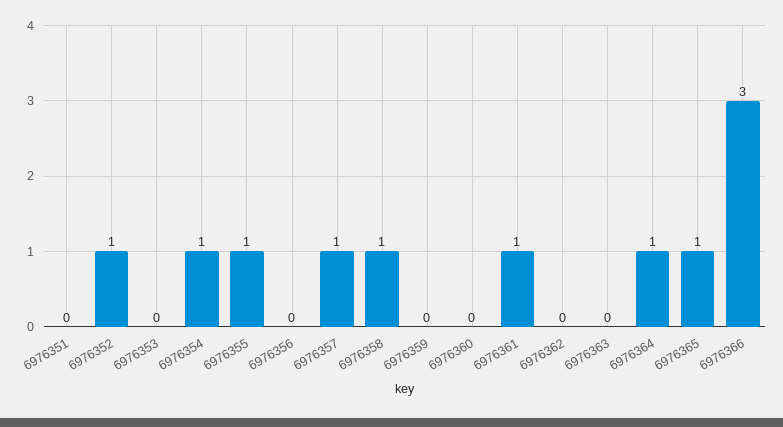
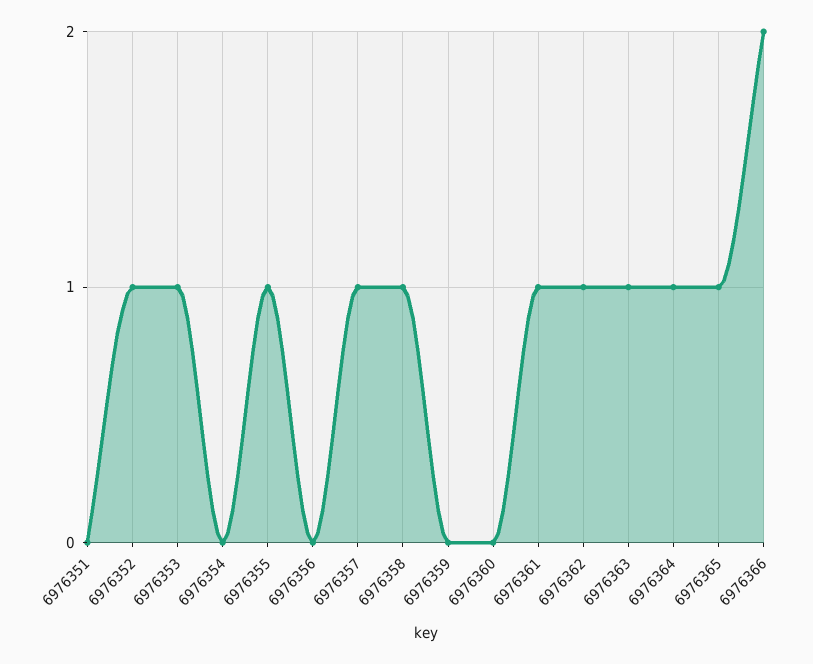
  {
    "6976351": 0,
    "6976352": 1,
-   "6976353": 0,
+   "6976353": 1,
-   "6976354": 1,
+   "6976354": 0,
    "6976355": 1,
    "6976356": 0,
    "6976357": 1,
    "6976358": 1,
    "6976359": 0,
    "6976360": 0,
    "6976361": 1,
-   "6976362": 0,
+   "6976362": 1,
-   "6976363": 0,
+   "6976363": 1,
    "6976364": 1,
    "6976365": 1,
-   "6976366": 3
+   "6976366": 2
  }

